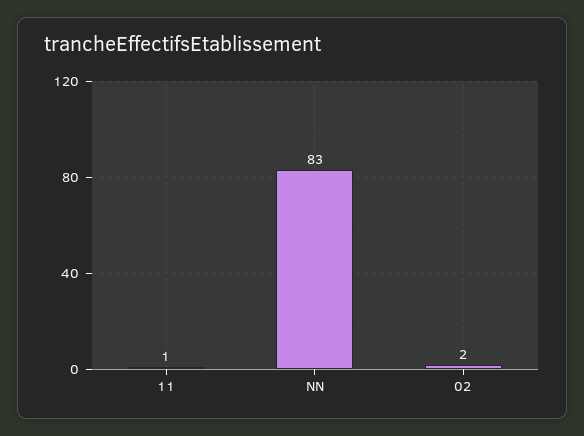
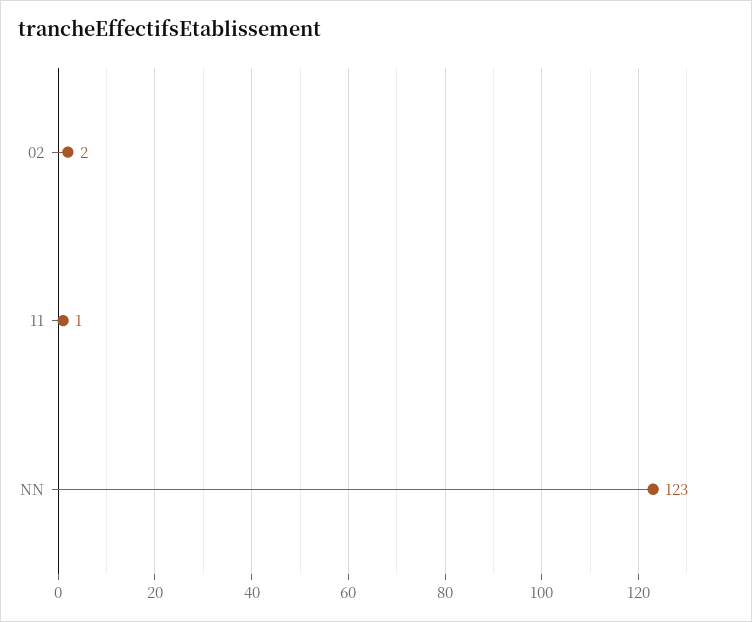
  {
    "11": 1,
-   "NN": 83,
+   "NN": 123,
    "02": 2
  }

